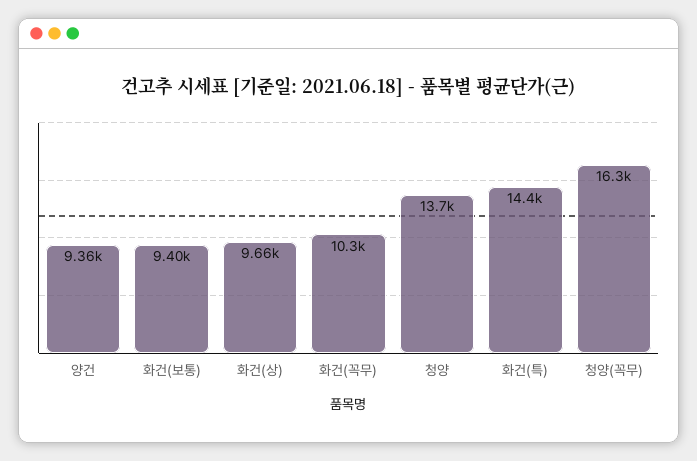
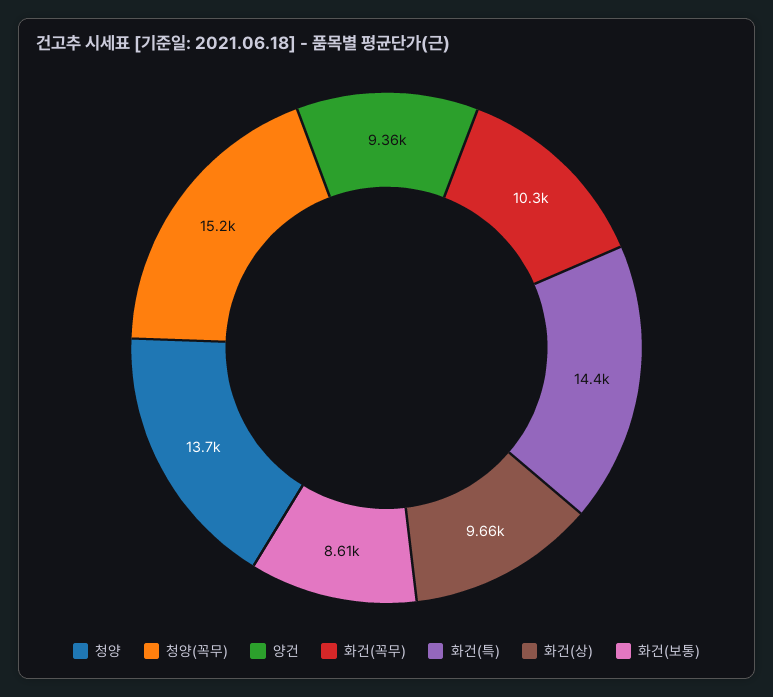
  {
    "양건": 9360,
-   "화건(보통)": 9400,
+   "화건(보통)": 8610,
    "화건(상)": 9660,
    "화건(꼭무)": 10300,
    "청양": 13700,
    "화건(특)": 14400,
-   "청양(꼭무)": 16300
+   "청양(꼭무)": 15200
  }

